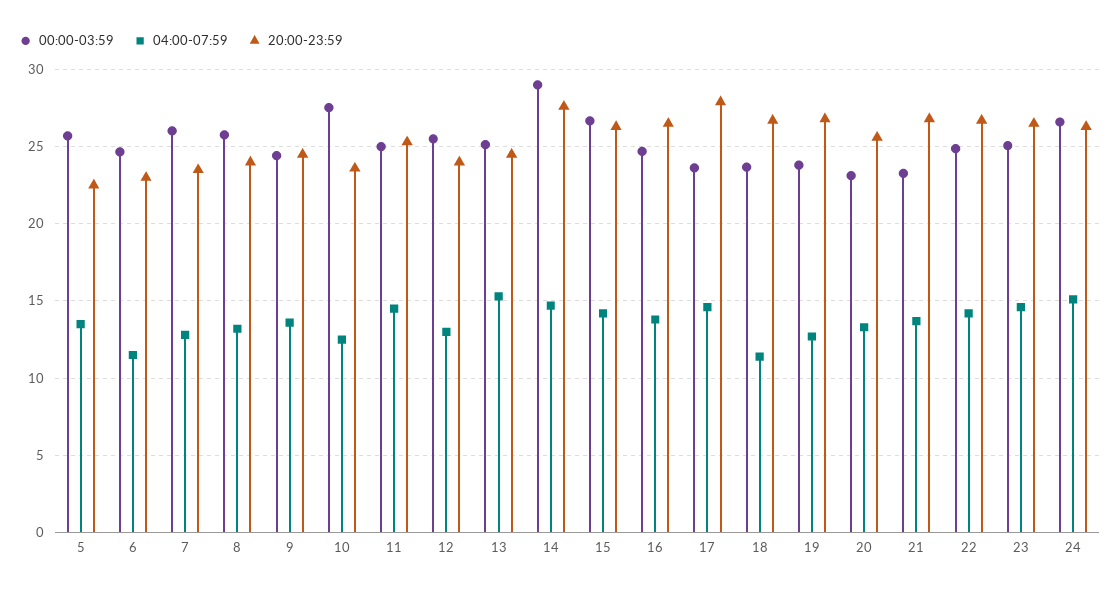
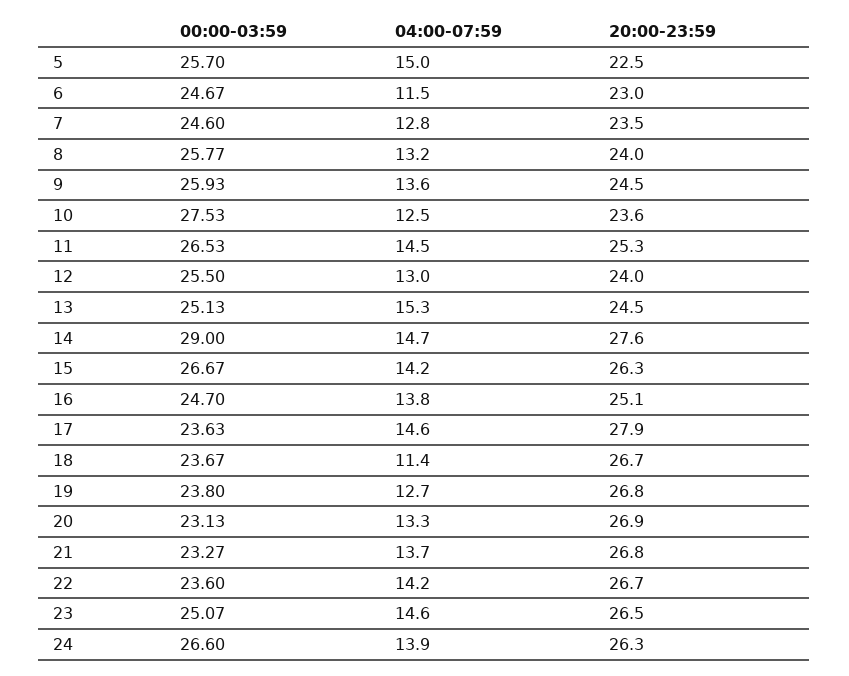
  {
    "00:00-03:59": {
      "5": 25.7,
      "6": 24.67,
-     "7": 26,
+     "7": 24.6,
      "8": 25.77,
-     "9": 24.5,
+     "9": 25.93,
      "10": 27.53,
-     "11": 25,
+     "11": 26.53,
      "12": 25.5,
      "13": 25.13,
      "14": 29,
      "15": 26.67,
      "16": 24.7,
      "17": 23.63,
      "18": 23.67,
      "19": 23.8,
      "20": 23.13,
      "21": 23.27,
-     "22": 25,
+     "22": 23.6,
      "23": 25.07,
      "24": 26.6
    },
    "04:00-07:59": {
-     "5": 13.5,
+     "5": 15,
      "6": 11.5,
      "7": 12.8,
      "8": 13.2,
      "9": 13.6,
      "10": 12.5,
      "11": 14.5,
      "12": 13,
      "13": 15.3,
      "14": 14.7,
      "15": 14.2,
      "16": 13.8,
      "17": 14.6,
      "18": 11.4,
      "19": 12.7,
      "20": 13.3,
      "21": 13.7,
      "22": 14.2,
      "23": 14.6,
-     "24": 15
+     "24": 13.9
    },
    "20:00-23:59": {
      "5": 22.5,
      "6": 23,
      "7": 23.5,
      "8": 24,
      "9": 24.5,
      "10": 23.6,
      "11": 25.3,
      "12": 24,
      "13": 24.5,
      "14": 27.6,
      "15": 26.3,
-     "16": 26.5,
+     "16": 25.1,
      "17": 27.9,
      "18": 26.7,
      "19": 26.8,
-     "20": 25.5,
+     "20": 26.9,
      "21": 26.8,
      "22": 26.7,
      "23": 26.5,
      "24": 26.3
    }
  }

